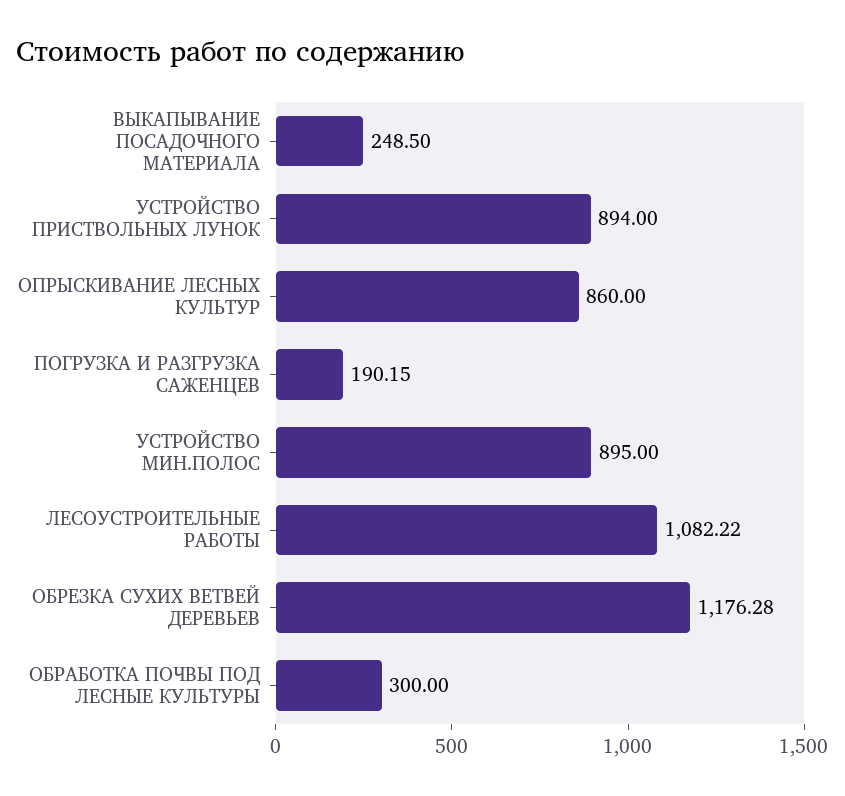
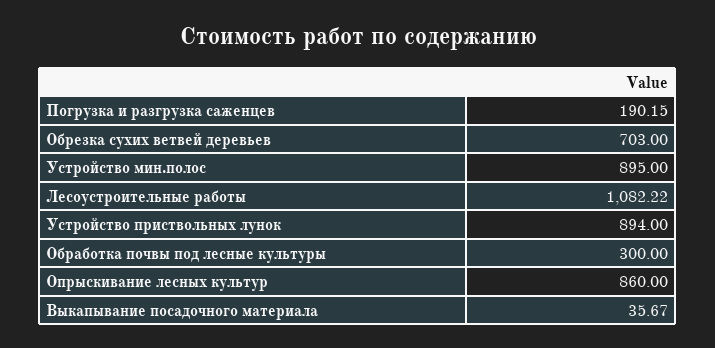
  {
-   "ВЫКАПЫВАНИЕ ПОСАДОЧНОГО МАТЕРИАЛА": 248.5,
+   "ВЫКАПЫВАНИЕ ПОСАДОЧНОГО МАТЕРИАЛА": 35.67,
    "УСТРОЙСТВО ПРИСТВОЛЬНЫХ ЛУНОК": 894,
    "ОПРЫСКИВАНИЕ ЛЕСНЫХ КУЛЬТУР": 860,
    "ПОГРУЗКА И РАЗГРУЗКА САЖЕНЦЕВ": 190.15,
    "УСТРОЙСТВО МИН.ПОЛОС": 895,
    "ЛЕСОУСТРОИТЕЛЬНЫЕ РАБОТЫ": 1082.22,
-   "ОБРЕЗКА СУХИХ ВЕТВЕЙ ДЕРЕВЬЕВ": 1176.28,
+   "ОБРЕЗКА СУХИХ ВЕТВЕЙ ДЕРЕВЬЕВ": 703,
    "ОБРАБОТКА ПОЧВЫ ПОД ЛЕСНЫЕ КУЛЬТУРЫ": 300
  }

